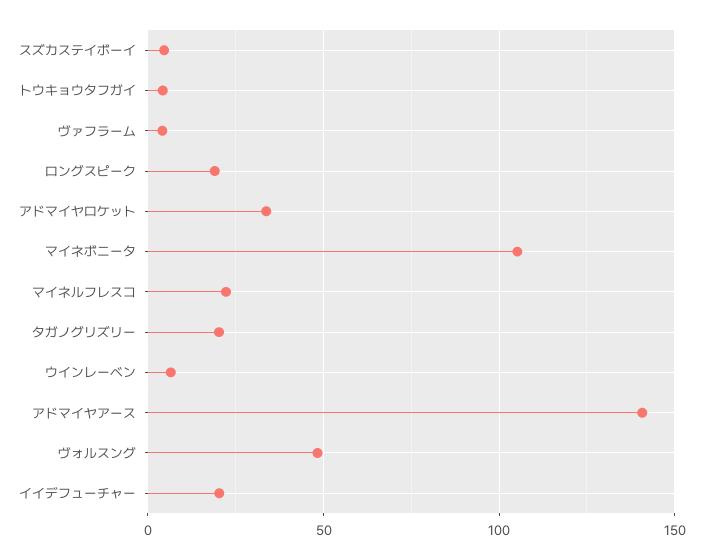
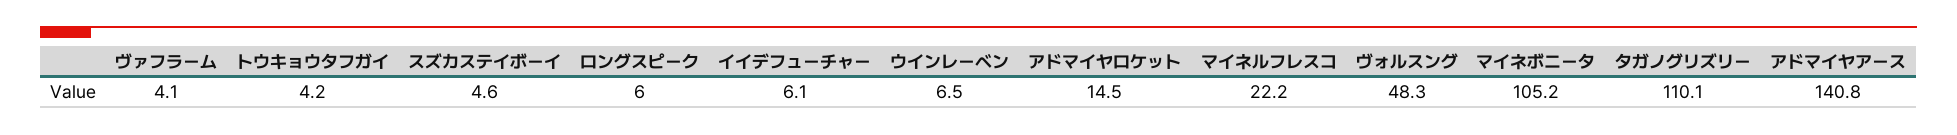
  {
    "スズカステイボーイ": 4.6,
    "トウキョウタフガイ": 4.2,
    "ヴァフラーム": 4.1,
-   "ロングスピーク": 20,
+   "ロングスピーク": 6,
-   "アドマイヤロケット": 35,
+   "アドマイヤロケット": 14.5,
    "マイネボニータ": 105.2,
    "マイネルフレスコ": 22.2,
-   "タガノグリズリー": 20,
+   "タガノグリズリー": 110.1,
    "ウインレーベン": 6.5,
    "アドマイヤアース": 140.8,
    "ヴォルスング": 48.3,
-   "イイデフューチャー": 20
+   "イイデフューチャー": 6.1
  }

